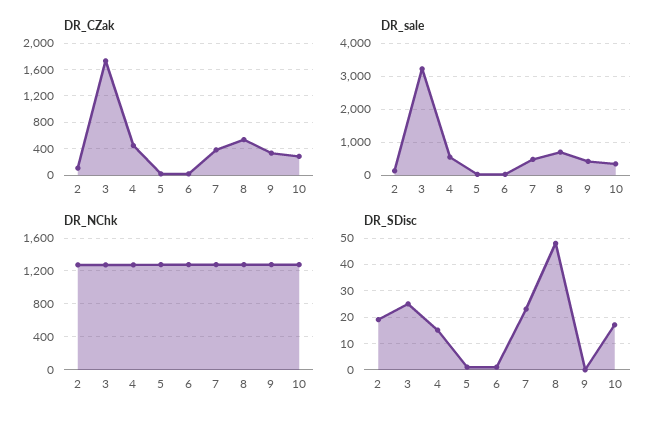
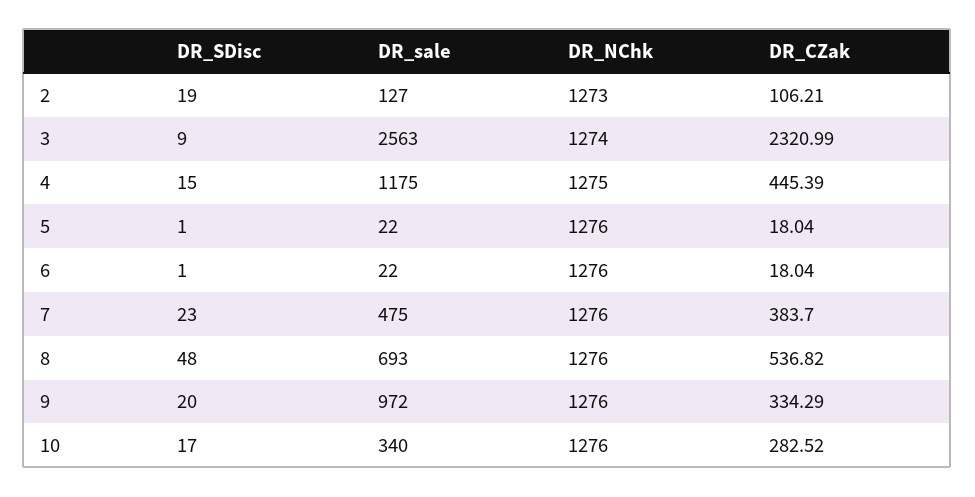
  {
    "DR_CZak": {
      "2": 106.21,
-     "3": 1700,
+     "3": 2320.99,
      "4": 445.39,
      "5": 18.04,
      "6": 18.04,
      "7": 383.7,
      "8": 536.82,
      "9": 334.29,
      "10": 282.52
    },
    "DR_sale": {
      "2": 127,
-     "3": 3200,
+     "3": 2563,
-     "4": 600,
+     "4": 1175,
      "5": 22,
      "6": 22,
      "7": 475,
      "8": 693,
-     "9": 400,
+     "9": 972,
      "10": 340
    },
    "DR_NChk": {
      "2": 1273,
      "3": 1274,
      "4": 1275,
      "5": 1276,
      "6": 1276,
      "7": 1276,
      "8": 1276,
      "9": 1276,
      "10": 1276
    },
    "DR_SDisc": {
      "2": 19,
-     "3": 25,
+     "3": 9,
      "4": 15,
      "5": 1,
      "6": 1,
      "7": 23,
      "8": 48,
-     "9": 0,
+     "9": 20,
      "10": 17
    }
  }

